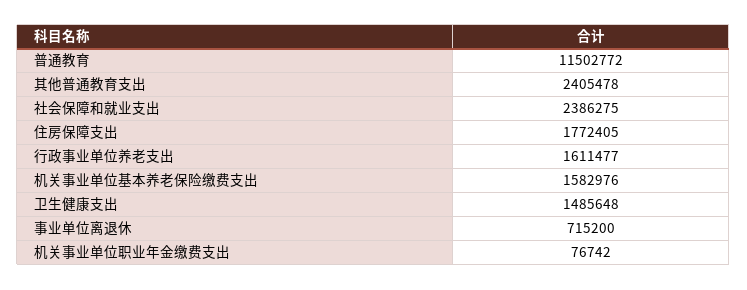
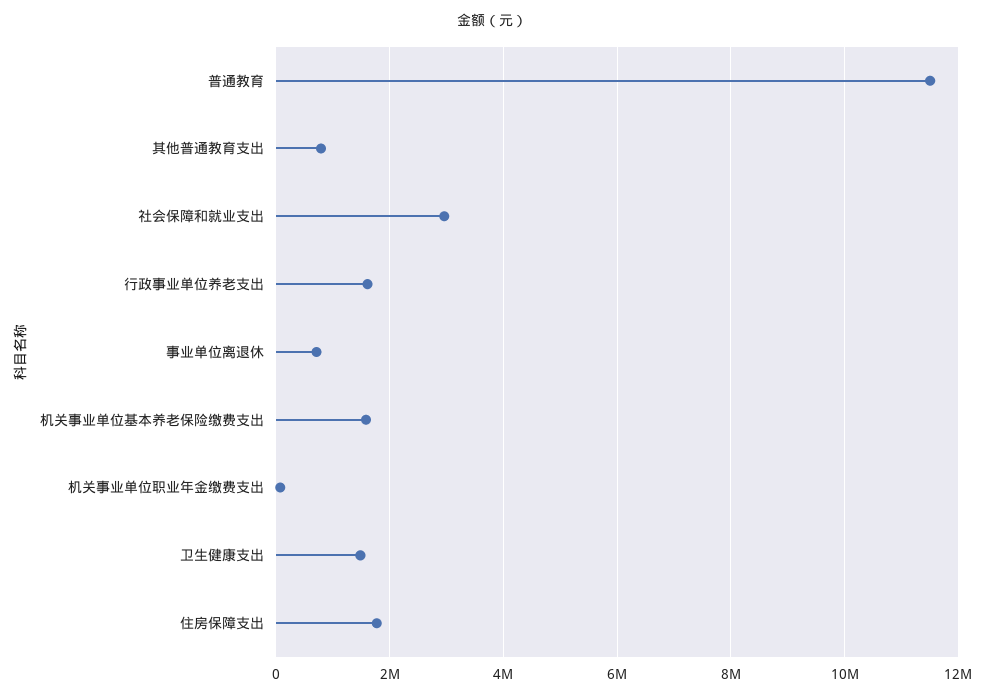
  {
    "普通教育": 11502772,
-   "其他普通教育支出": 2405478,
+   "其他普通教育支出": 800000,
-   "社会保障和就业支出": 2386275,
+   "社会保障和就业支出": 3000000,
    "住房保障支出": 1772405,
    "行政事业单位养老支出": 1611477,
    "机关事业单位基本养老保险缴费支出": 1582976,
    "卫生健康支出": 1485648,
    "事业单位离退休": 715200,
    "机关事业单位职业年金缴费支出": 76742
  }

